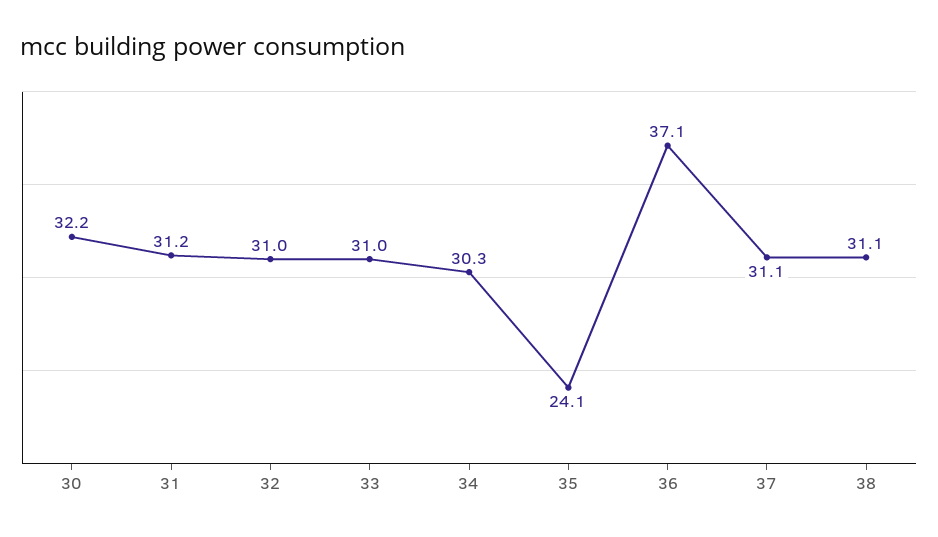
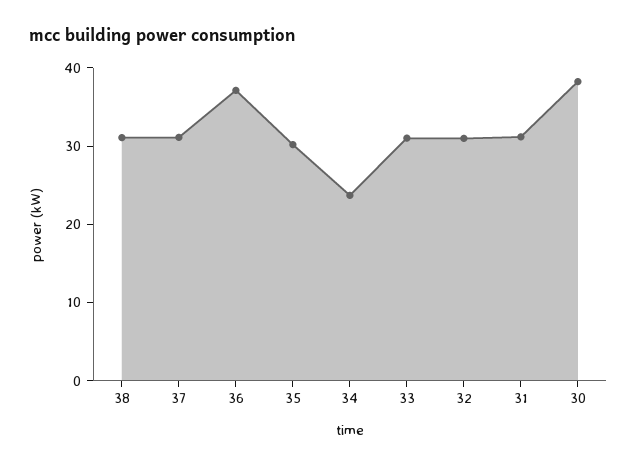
  {
-   "30": 32.2,
+   "30": 38,
    "31": 31.2,
    "32": 31,
    "33": 31,
-   "34": 30.3,
+   "34": 24,
-   "35": 24.1,
+   "35": 30,
    "36": 37.1,
    "37": 31.1,
    "38": 31.1
  }

